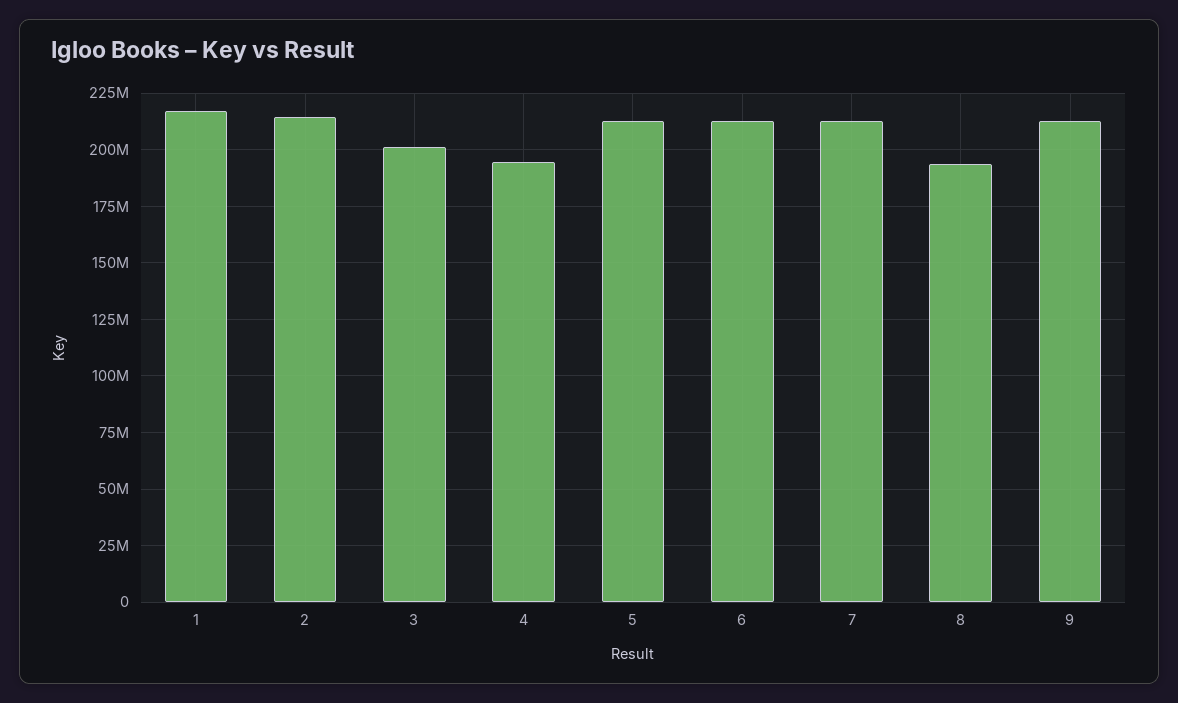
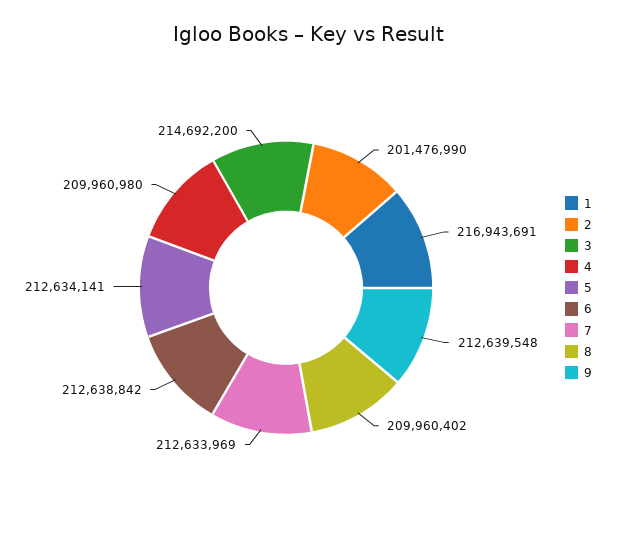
  {
    "1": 216943691,
-   "2": 215000000,
+   "2": 201476990,
-   "3": 200000000,
+   "3": 214692200,
-   "4": 195000000,
+   "4": 209960980,
    "5": 212634141,
    "6": 212638842,
    "7": 212633969,
-   "8": 195000000,
+   "8": 209960402,
    "9": 212639548
  }

